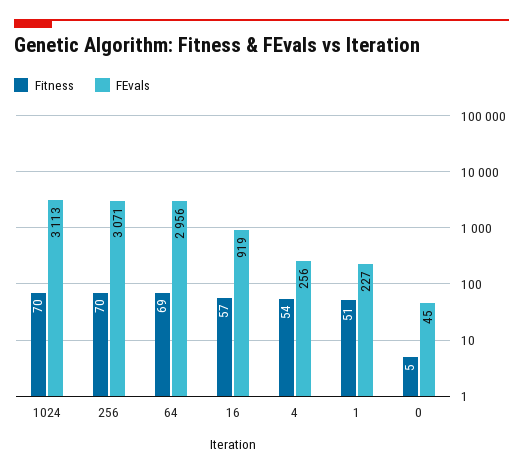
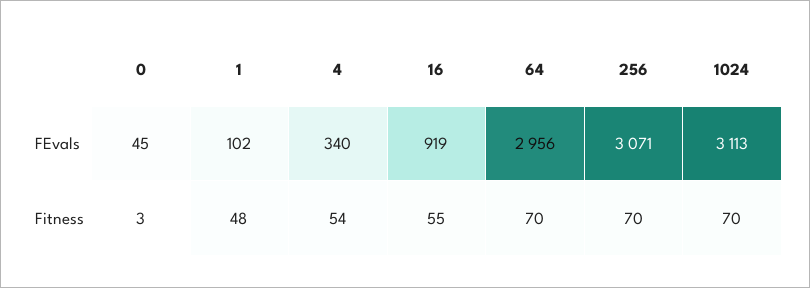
  {
    "Fitness": {
      "1024": 70,
      "256": 70,
-     "64": 69,
+     "64": 70,
-     "16": 57,
+     "16": 55,
      "4": 54,
-     "1": 51,
+     "1": 48,
-     "0": 5
+     "0": 3
    },
    "FEvals": {
      "1024": 3113,
      "256": 3071,
      "64": 2956,
      "16": 919,
-     "4": 256,
+     "4": 340,
-     "1": 227,
+     "1": 102,
      "0": 45
    }
  }

